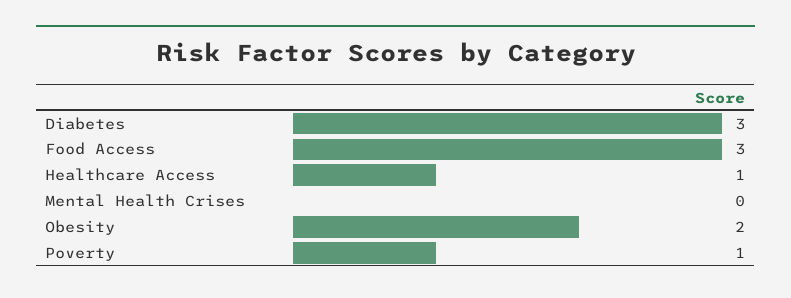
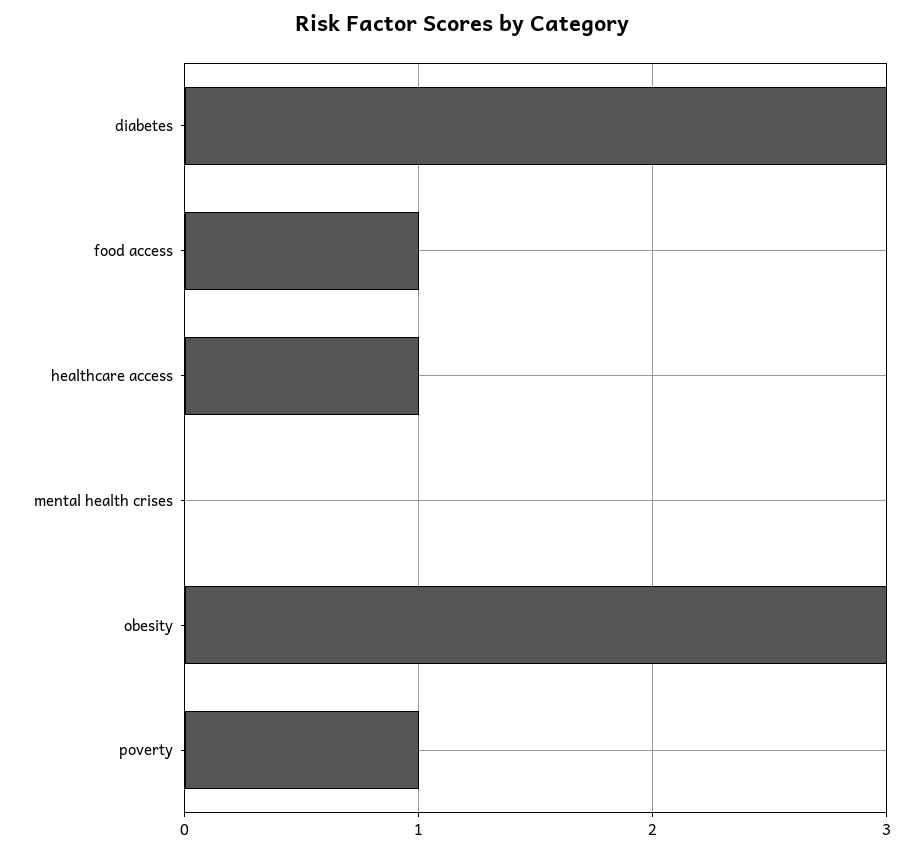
  {
    "Diabetes": 3,
-   "Food Access": 3,
+   "Food Access": 1,
    "Healthcare Access": 1,
    "Mental Health Crises": 0,
-   "Obesity": 2,
+   "Obesity": 3,
    "Poverty": 1
  }

